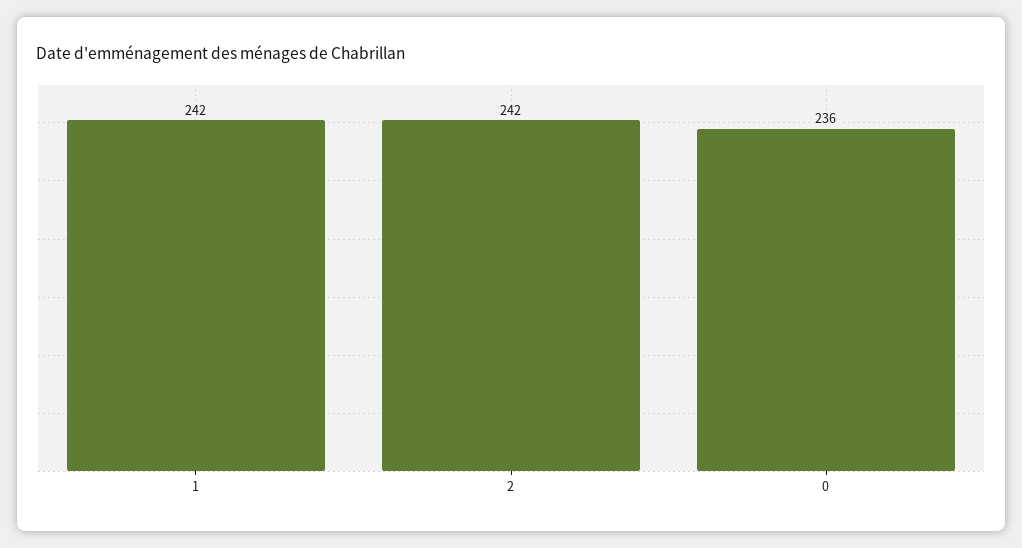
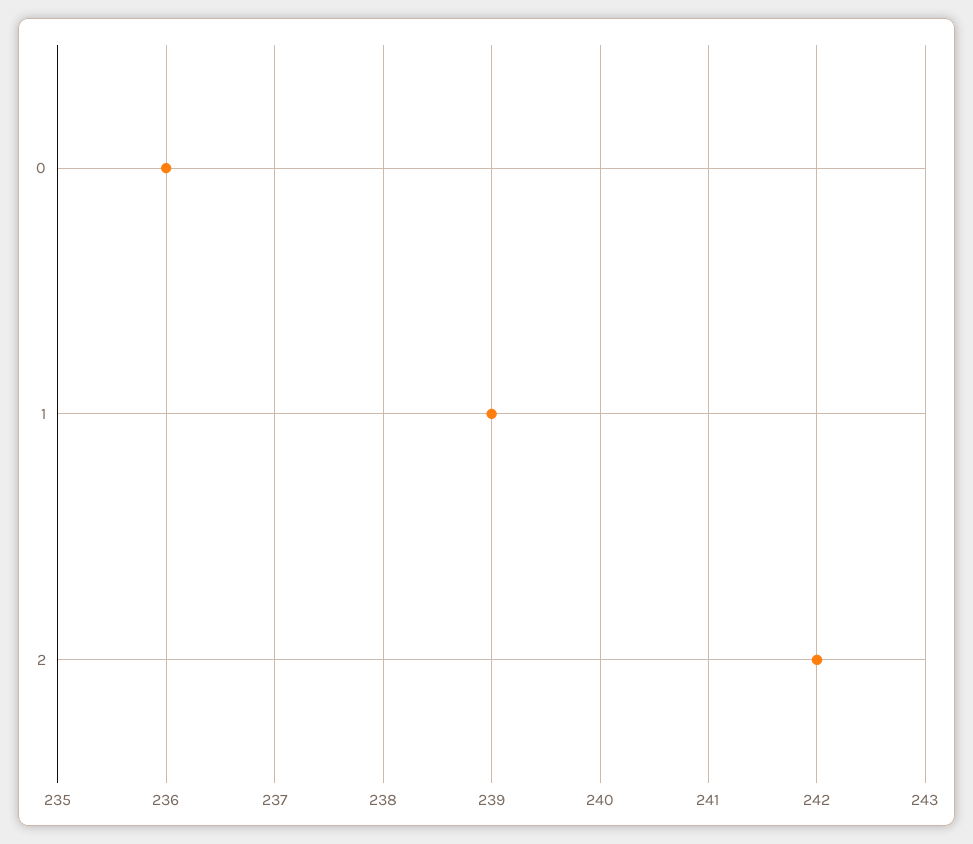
  {
-   "1": 242,
+   "1": 239,
    "2": 242,
    "0": 236
  }

